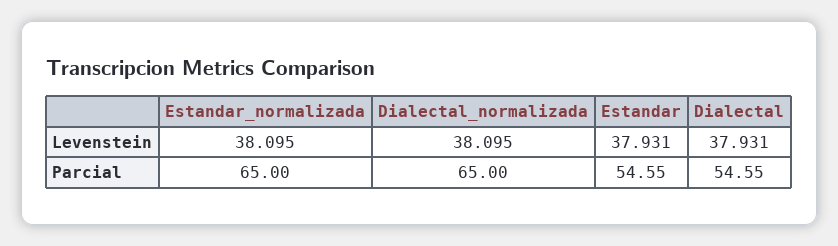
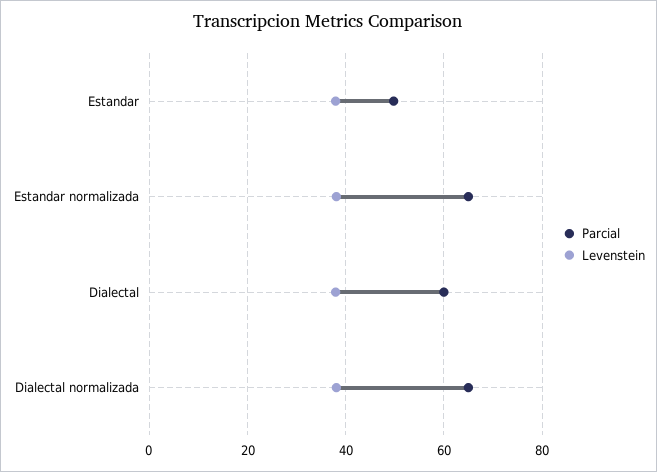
  {
    "Levenstein": {
      "Estandar_normalizada": 38.095,
      "Dialectal_normalizada": 38.095,
      "Estandar": 37.931,
      "Dialectal": 37.931
    },
    "Parcial": {
      "Estandar_normalizada": 65,
      "Dialectal_normalizada": 65,
-     "Estandar": 54.55,
+     "Estandar": 50,
-     "Dialectal": 54.55
+     "Dialectal": 60
    }
  }

